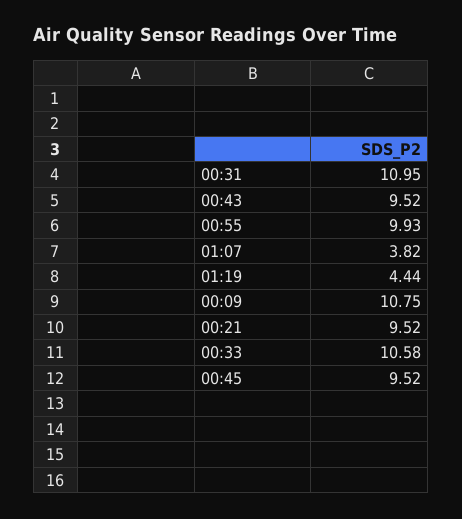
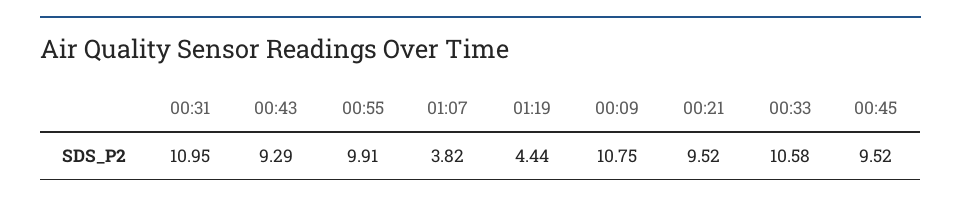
  {
    "00:31": 10.95,
-   "00:43": 9.52,
+   "00:43": 9.29,
-   "00:55": 9.93,
+   "00:55": 9.91,
    "01:07": 3.82,
    "01:19": 4.44,
    "00:09": 10.75,
    "00:21": 9.52,
    "00:33": 10.58,
    "00:45": 9.52
  }

